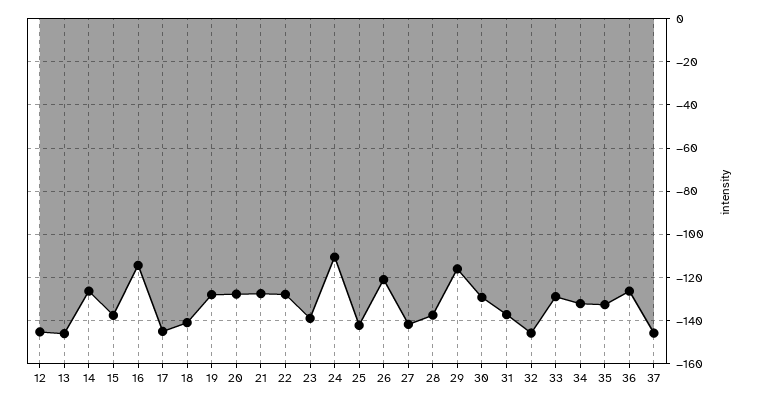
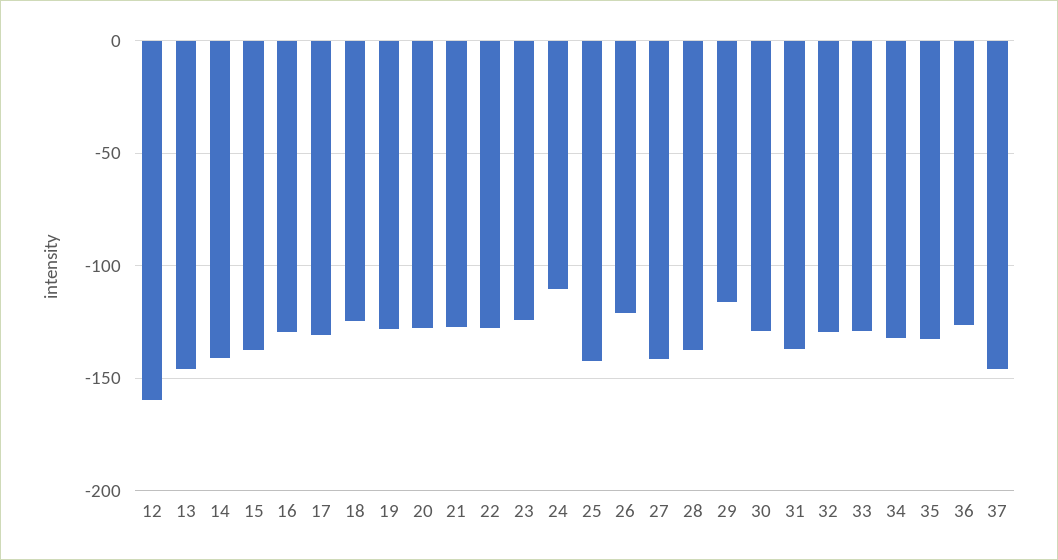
  {
-   "12": -145,
+   "12": -160,
    "13": -145,
-   "14": -125,
+   "14": -140,
    "15": -140,
-   "16": -115,
+   "16": -130,
-   "17": -145,
+   "17": -130,
-   "18": -140,
+   "18": -125,
    "19": -130,
    "20": -130,
    "21": -130,
    "22": -130,
-   "23": -140,
+   "23": -125,
    "24": -110,
    "25": -140,
    "26": -120,
    "27": -140,
    "28": -135,
    "29": -115,
    "30": -130,
    "31": -135,
-   "32": -145,
+   "32": -130,
    "33": -130,
    "34": -130,
    "35": -135,
    "36": -125,
    "37": -145
  }

